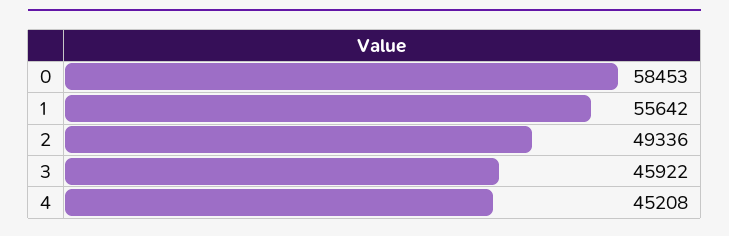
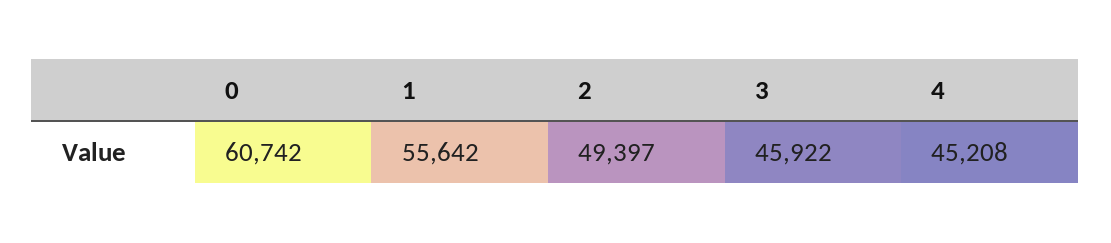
  {
-   "0": 58453,
+   "0": 60742,
    "1": 55642,
-   "2": 49336,
+   "2": 49397,
    "3": 45922,
    "4": 45208
  }

